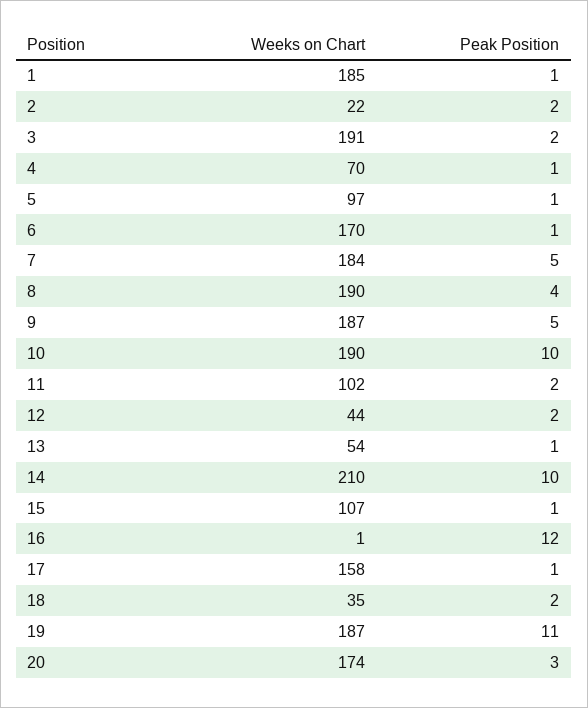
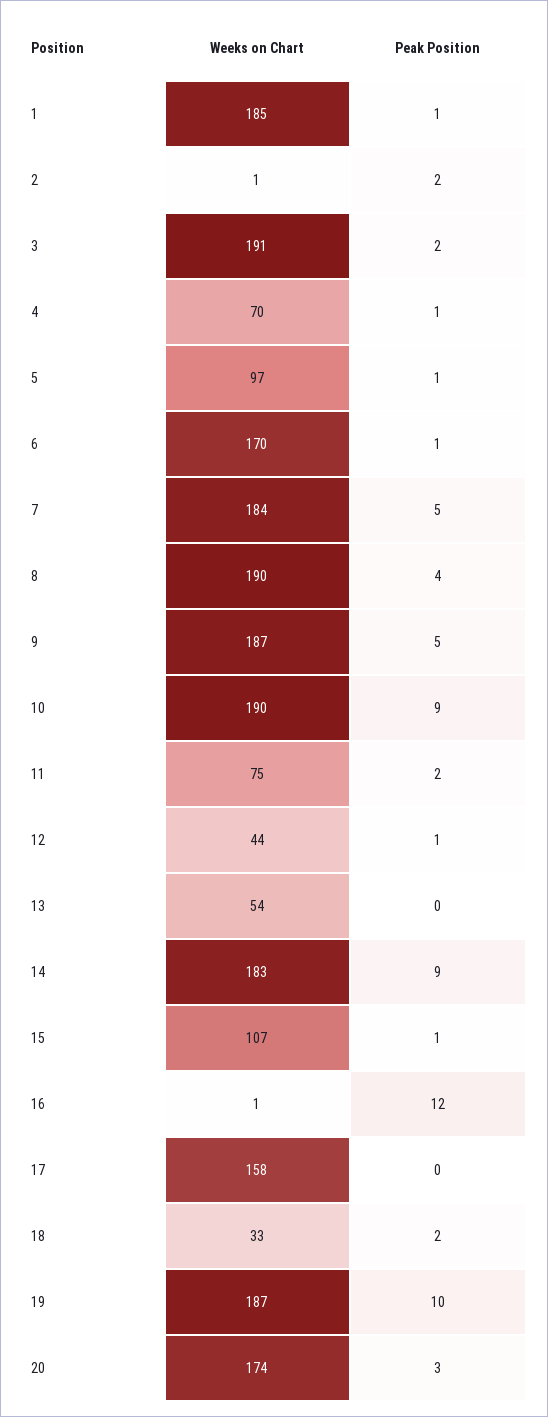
  {
    "Weeks on Chart": {
      "1": 185,
-     "2": 22,
+     "2": 1,
      "3": 191,
      "4": 70,
      "5": 97,
      "6": 170,
      "7": 184,
      "8": 190,
      "9": 187,
      "10": 190,
-     "11": 102,
+     "11": 75,
      "12": 44,
      "13": 54,
-     "14": 210,
+     "14": 183,
      "15": 107,
      "16": 1,
      "17": 158,
-     "18": 35,
+     "18": 33,
      "19": 187,
      "20": 174
    },
    "Peak Position": {
      "1": 1,
      "2": 2,
      "3": 2,
      "4": 1,
      "5": 1,
      "6": 1,
      "7": 5,
      "8": 4,
      "9": 5,
-     "10": 10,
+     "10": 9,
      "11": 2,
-     "12": 2,
+     "12": 1,
-     "13": 1,
+     "13": 0,
-     "14": 10,
+     "14": 9,
      "15": 1,
      "16": 12,
-     "17": 1,
+     "17": 0,
      "18": 2,
-     "19": 11,
+     "19": 10,
      "20": 3
    }
  }

